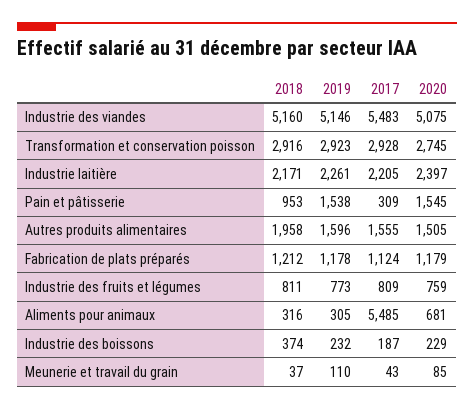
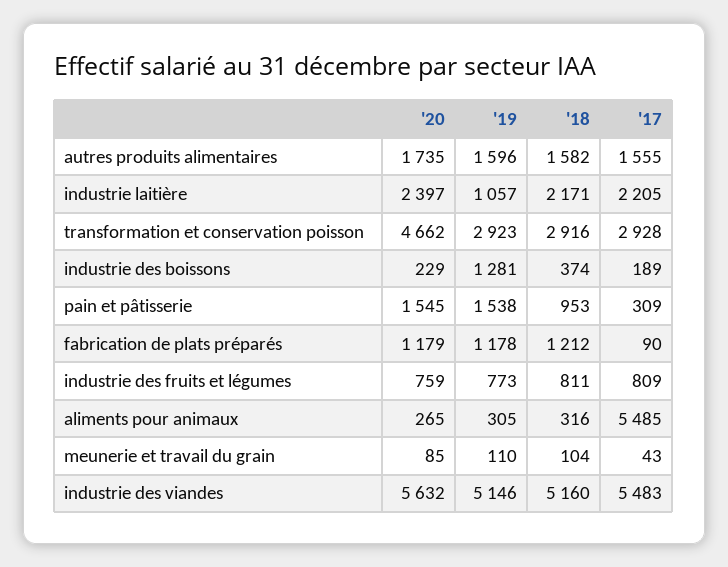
  {
    "2018": {
      "Industrie des viandes": 5160,
      "Transformation et conservation poisson": 2916,
      "Industrie laitière": 2171,
      "Pain et pâtisserie": 953,
-     "Autres produits alimentaires": 1958,
+     "Autres produits alimentaires": 1582,
      "Fabrication de plats préparés": 1212,
      "Industrie des fruits et légumes": 811,
      "Aliments pour animaux": 316,
      "Industrie des boissons": 374,
-     "Meunerie et travail du grain": 37
+     "Meunerie et travail du grain": 104
    },
    "2019": {
      "Industrie des viandes": 5146,
      "Transformation et conservation poisson": 2923,
-     "Industrie laitière": 2261,
+     "Industrie laitière": 1057,
      "Pain et pâtisserie": 1538,
      "Autres produits alimentaires": 1596,
      "Fabrication de plats préparés": 1178,
      "Industrie des fruits et légumes": 773,
      "Aliments pour animaux": 305,
-     "Industrie des boissons": 232,
+     "Industrie des boissons": 1281,
      "Meunerie et travail du grain": 110
    },
    "2017": {
      "Industrie des viandes": 5483,
      "Transformation et conservation poisson": 2928,
      "Industrie laitière": 2205,
      "Pain et pâtisserie": 309,
      "Autres produits alimentaires": 1555,
-     "Fabrication de plats préparés": 1124,
+     "Fabrication de plats préparés": 90,
      "Industrie des fruits et légumes": 809,
      "Aliments pour animaux": 5485,
-     "Industrie des boissons": 187,
+     "Industrie des boissons": 189,
      "Meunerie et travail du grain": 43
    },
    "2020": {
-     "Industrie des viandes": 5075,
+     "Industrie des viandes": 5632,
-     "Transformation et conservation poisson": 2745,
+     "Transformation et conservation poisson": 4662,
      "Industrie laitière": 2397,
      "Pain et pâtisserie": 1545,
-     "Autres produits alimentaires": 1505,
+     "Autres produits alimentaires": 1735,
      "Fabrication de plats préparés": 1179,
      "Industrie des fruits et légumes": 759,
-     "Aliments pour animaux": 681,
+     "Aliments pour animaux": 265,
      "Industrie des boissons": 229,
      "Meunerie et travail du grain": 85
    }
  }

